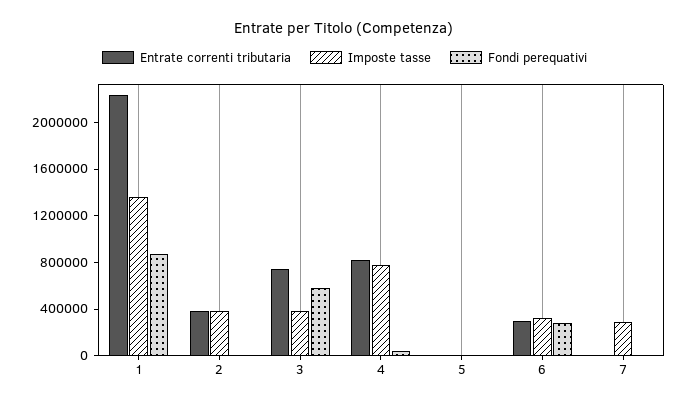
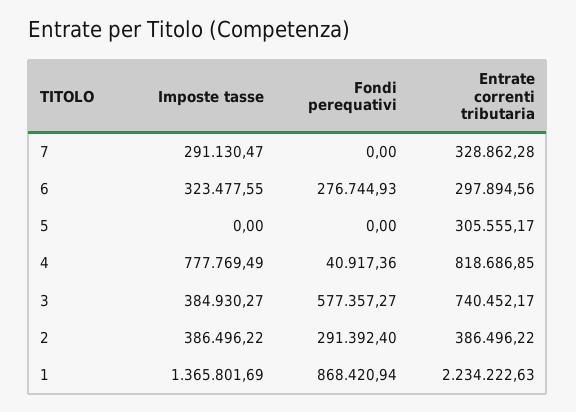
  {
    "Entrate correnti tributaria": {
      "1": 2234222.63,
      "2": 386496.22,
      "3": 740452.17,
      "4": 818686.85,
-     "5": 0,
+     "5": 305555.17,
      "6": 297894.56,
-     "7": 0
+     "7": 328862.28
    },
    "Imposte tasse": {
      "1": 1365801.69,
      "2": 386496.22,
      "3": 384930.27,
      "4": 777769.49,
      "5": 0,
      "6": 323477.55,
      "7": 291130.47
    },
    "Fondi perequativi": {
      "1": 868420.94,
-     "2": 0,
+     "2": 291392.4,
      "3": 577357.27,
      "4": 40917.36,
      "5": 0,
      "6": 276744.93,
      "7": 0
    }
  }

